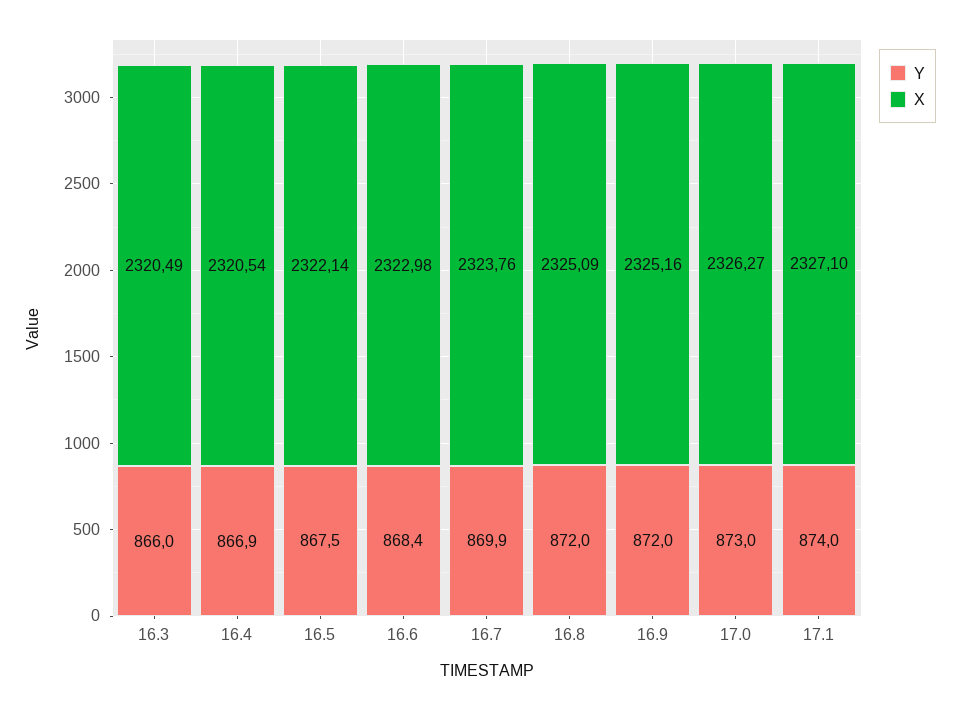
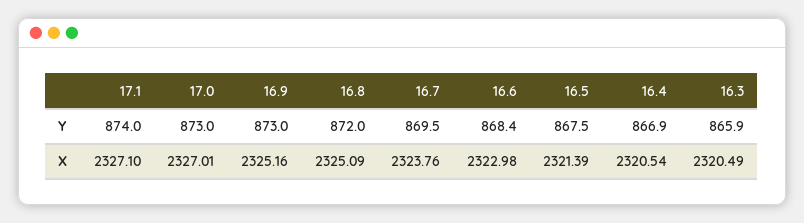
  {
    "Y": {
-     "16.3": 866,
+     "16.3": 865.9,
      "16.4": 866.9,
      "16.5": 867.5,
      "16.6": 868.4,
-     "16.7": 869.9,
+     "16.7": 869.5,
      "16.8": 872,
-     "16.9": 872,
+     "16.9": 873,
      "17.0": 873,
      "17.1": 874
    },
    "X": {
      "16.3": 2320.49,
      "16.4": 2320.54,
-     "16.5": 2322.14,
+     "16.5": 2321.39,
      "16.6": 2322.98,
      "16.7": 2323.76,
      "16.8": 2325.09,
      "16.9": 2325.16,
-     "17.0": 2326.27,
+     "17.0": 2327.01,
      "17.1": 2327.1
    }
  }

